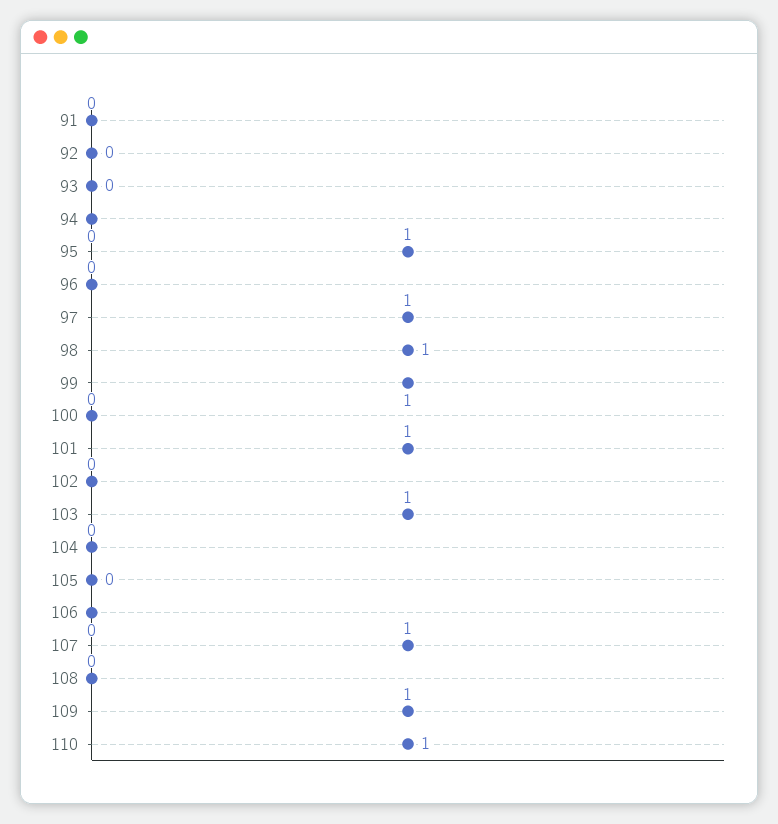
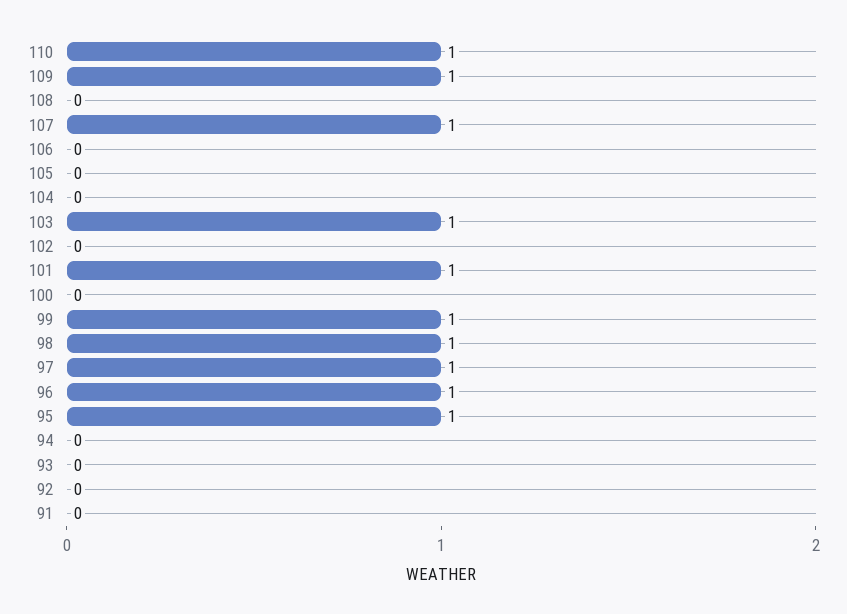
  {
    "91": 0,
    "92": 0,
    "93": 0,
    "94": 0,
    "95": 1,
-   "96": 0,
+   "96": 1,
    "97": 1,
    "98": 1,
    "99": 1,
    "100": 0,
    "101": 1,
    "102": 0,
    "103": 1,
    "104": 0,
    "105": 0,
    "106": 0,
    "107": 1,
    "108": 0,
    "109": 1,
    "110": 1
  }

